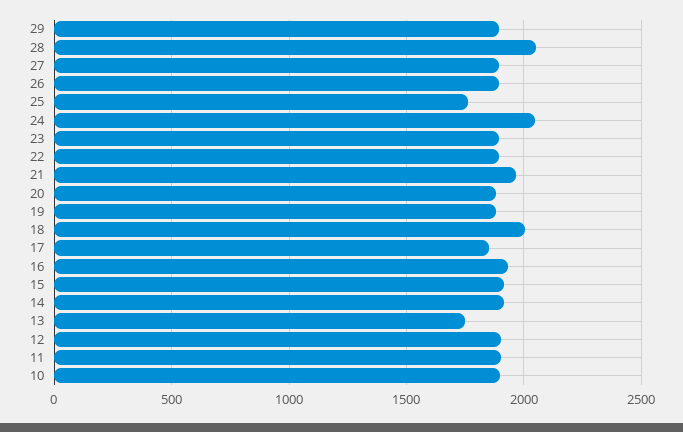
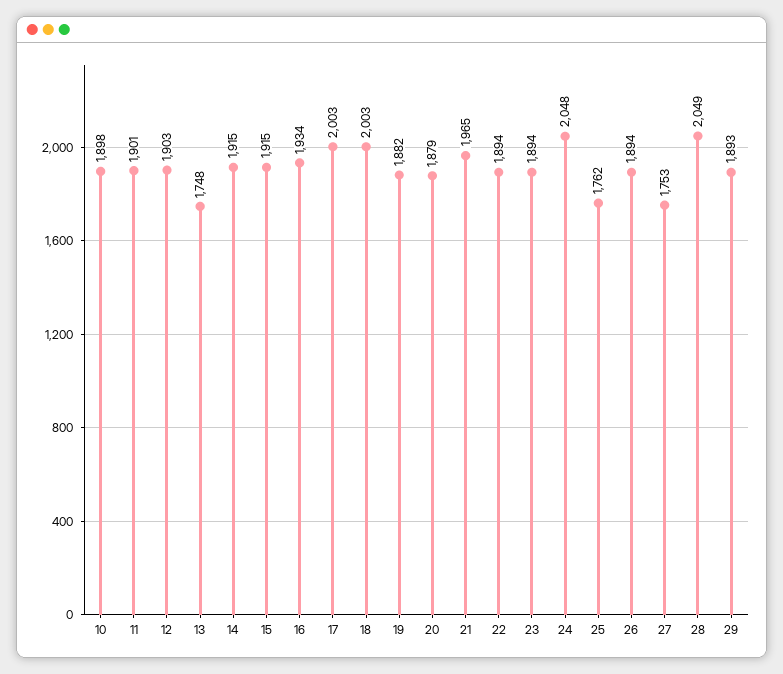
  {
    "29": 1893,
    "28": 2049,
-   "27": 1900,
+   "27": 1753,
    "26": 1894,
    "25": 1762,
    "24": 2048,
    "23": 1894,
    "22": 1894,
    "21": 1965,
    "20": 1879,
    "19": 1882,
    "18": 2003,
-   "17": 1850,
+   "17": 2003,
    "16": 1934,
    "15": 1915,
    "14": 1915,
    "13": 1748,
    "12": 1903,
    "11": 1901,
    "10": 1898
  }

